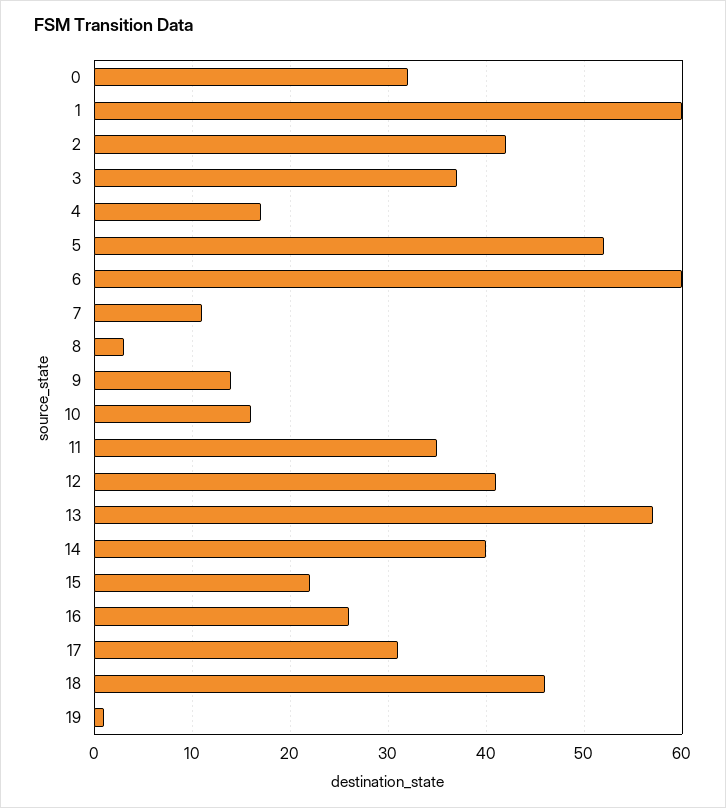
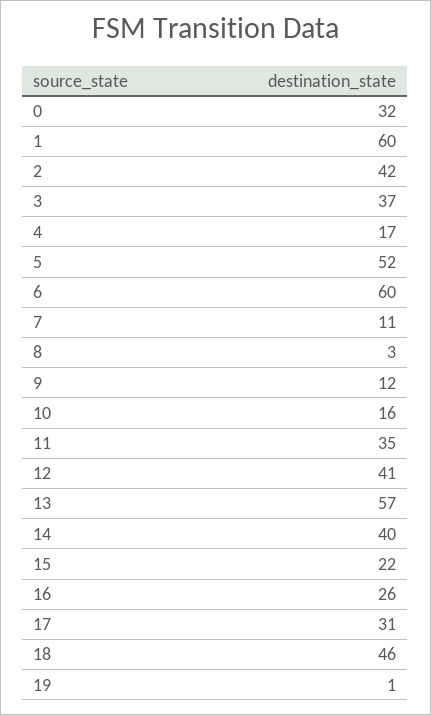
  {
    "0": 32,
    "1": 60,
    "2": 42,
    "3": 37,
    "4": 17,
    "5": 52,
    "6": 60,
    "7": 11,
    "8": 3,
-   "9": 14,
+   "9": 12,
    "10": 16,
    "11": 35,
    "12": 41,
    "13": 57,
    "14": 40,
    "15": 22,
    "16": 26,
    "17": 31,
    "18": 46,
    "19": 1
  }

